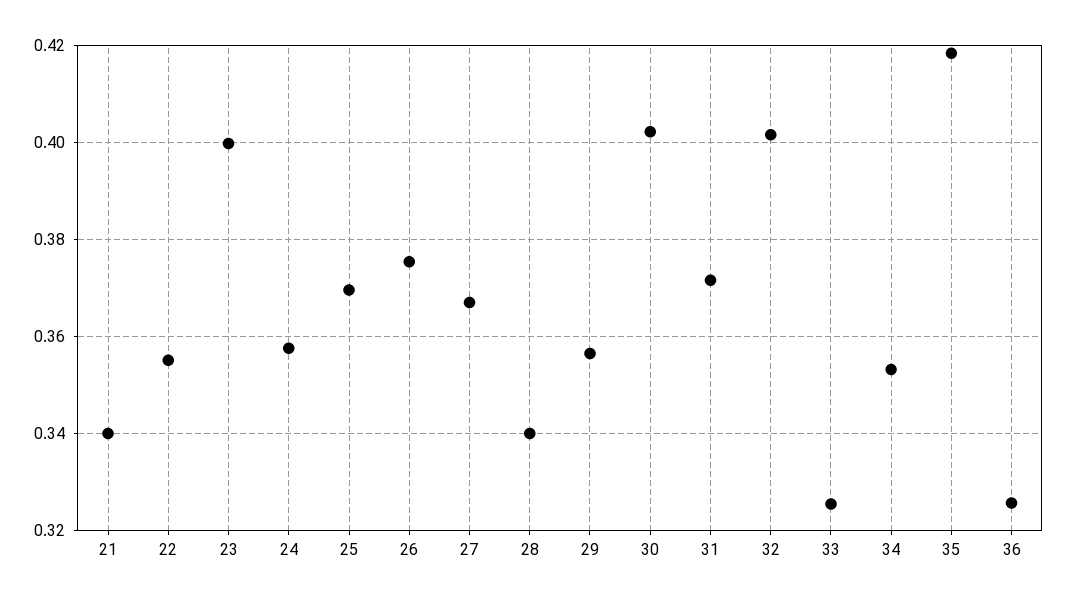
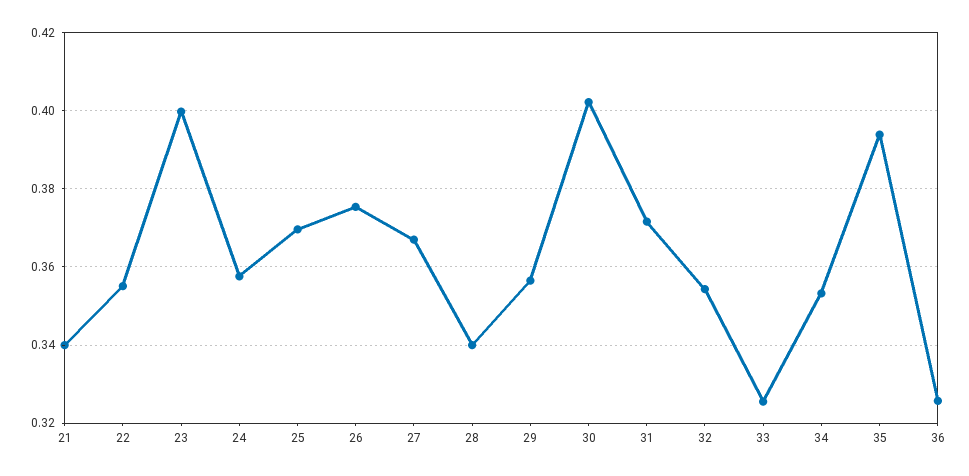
  {
    "21": 0.34,
    "22": 0.356,
    "23": 0.4,
    "24": 0.358,
    "25": 0.37,
    "26": 0.376,
    "27": 0.368,
    "28": 0.34,
    "29": 0.356,
    "30": 0.402,
    "31": 0.372,
-   "32": 0.402,
+   "32": 0.354,
    "33": 0.326,
    "34": 0.354,
-   "35": 0.418,
+   "35": 0.394,
    "36": 0.326
  }

